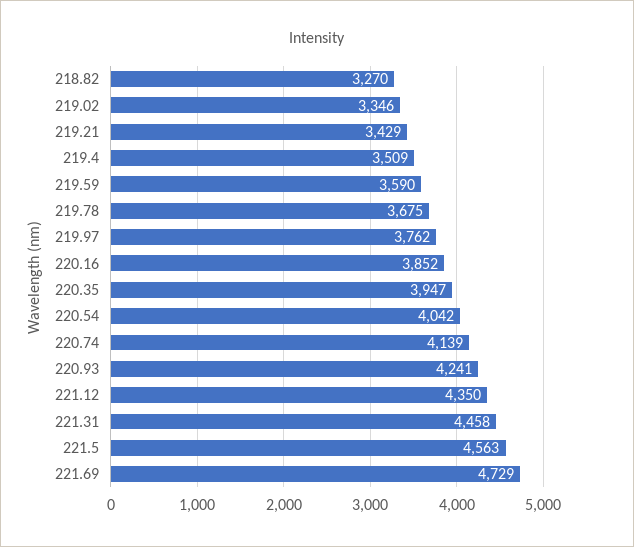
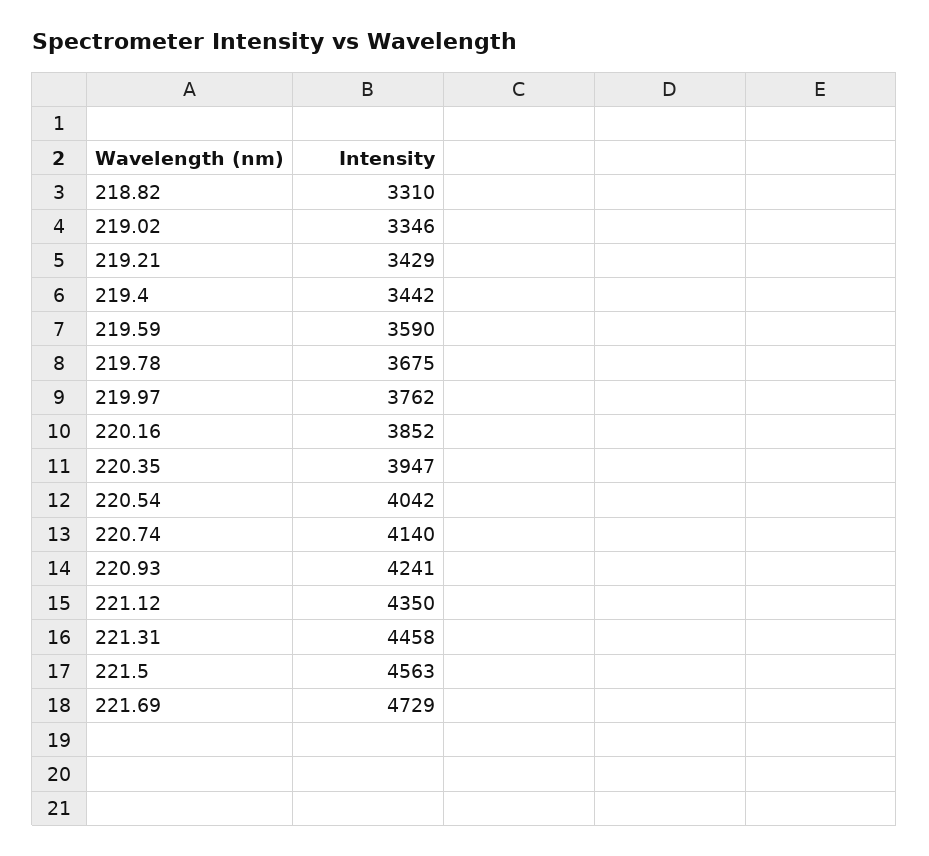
  {
-   "218.82": 3270,
+   "218.82": 3310,
    "219.02": 3346,
    "219.21": 3429,
-   "219.4": 3509,
+   "219.4": 3442,
    "219.59": 3590,
    "219.78": 3675,
    "219.97": 3762,
    "220.16": 3852,
    "220.35": 3947,
    "220.54": 4042,
-   "220.74": 4139,
+   "220.74": 4140,
    "220.93": 4241,
    "221.12": 4350,
    "221.31": 4458,
    "221.5": 4563,
    "221.69": 4729
  }

